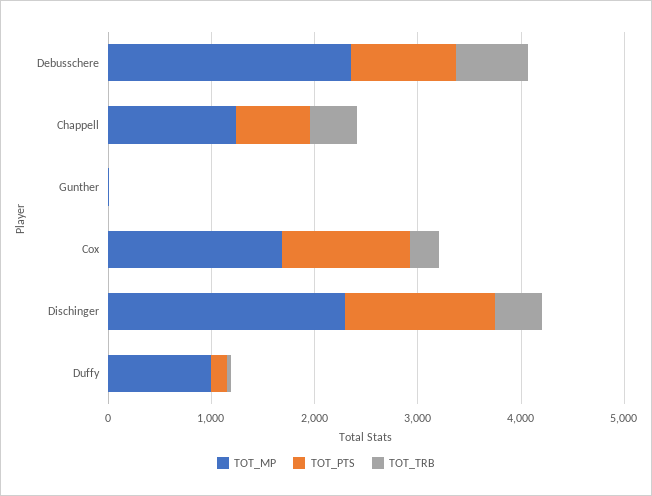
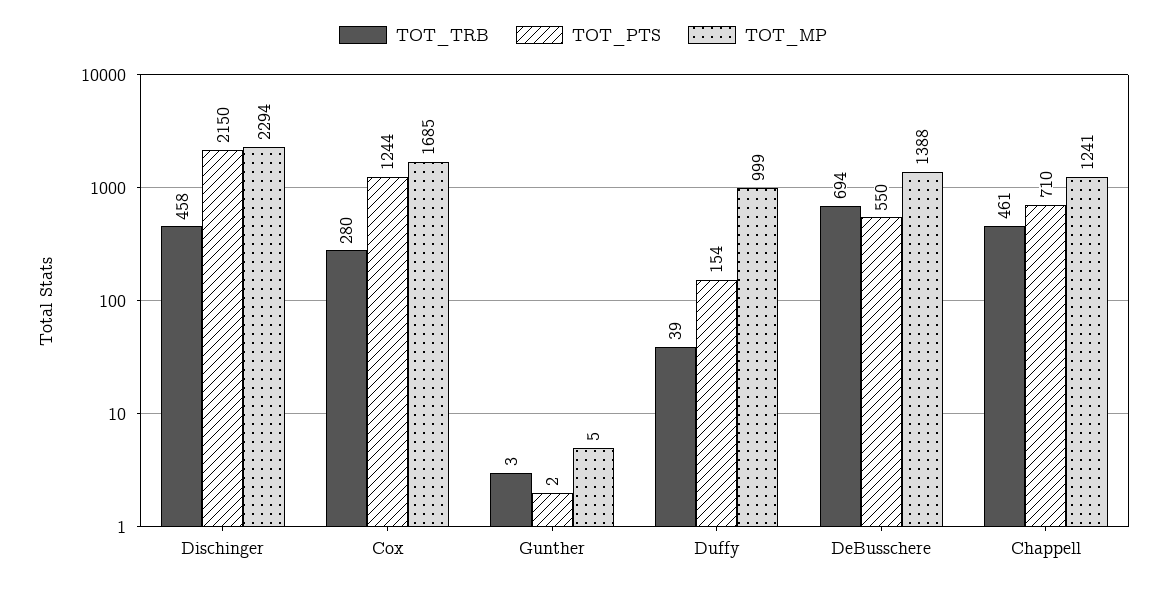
  {
    "TOT_MP": {
-     "Debusschere": 2400,
+     "Debusschere": 1388,
      "Chappell": 1241,
      "Gunther": 5,
      "Cox": 1685,
      "Dischinger": 2294,
      "Duffy": 999
    },
    "TOT_PTS": {
-     "Debusschere": 1000,
+     "Debusschere": 550,
      "Chappell": 710,
      "Gunther": 2,
      "Cox": 1244,
-     "Dischinger": 1400,
+     "Dischinger": 2150,
      "Duffy": 154
    },
    "TOT_TRB": {
      "Debusschere": 694,
      "Chappell": 461,
      "Gunther": 3,
      "Cox": 280,
      "Dischinger": 458,
      "Duffy": 39
    }
  }

